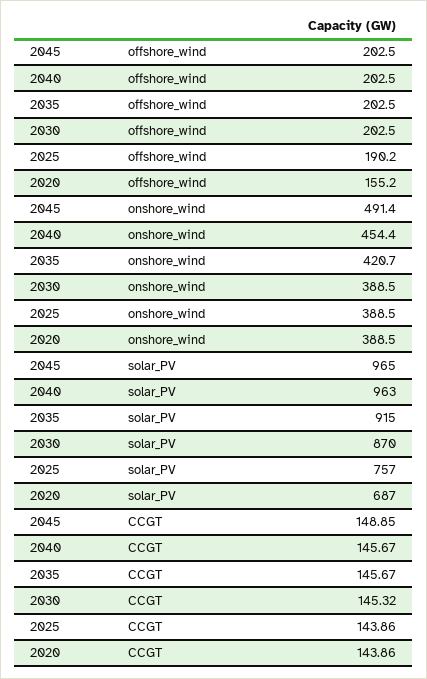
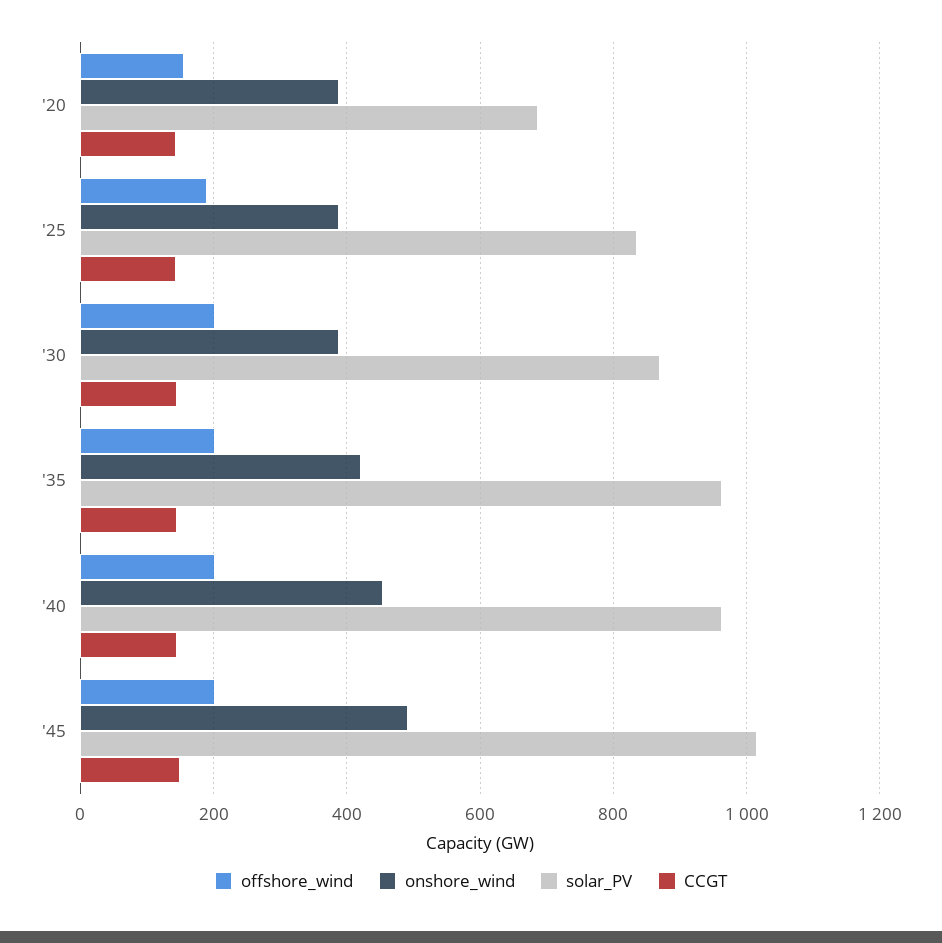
  {
    "offshore_wind": {
      "2045": 202.5,
      "2040": 202.5,
      "2035": 202.5,
      "2030": 202.5,
      "2025": 190.2,
      "2020": 155.2
    },
    "onshore_wind": {
      "2045": 491.4,
      "2040": 454.4,
      "2035": 420.7,
      "2030": 388.5,
      "2025": 388.5,
      "2020": 388.5
    },
    "solar_PV": {
-     "2045": 965,
+     "2045": 1020,
      "2040": 963,
-     "2035": 915,
+     "2035": 960,
      "2030": 870,
-     "2025": 757,
+     "2025": 840,
      "2020": 687
    },
    "CCGT": {
      "2045": 148.85,
      "2040": 145.67,
      "2035": 145.67,
      "2030": 145.32,
      "2025": 143.86,
      "2020": 143.86
    }
  }

